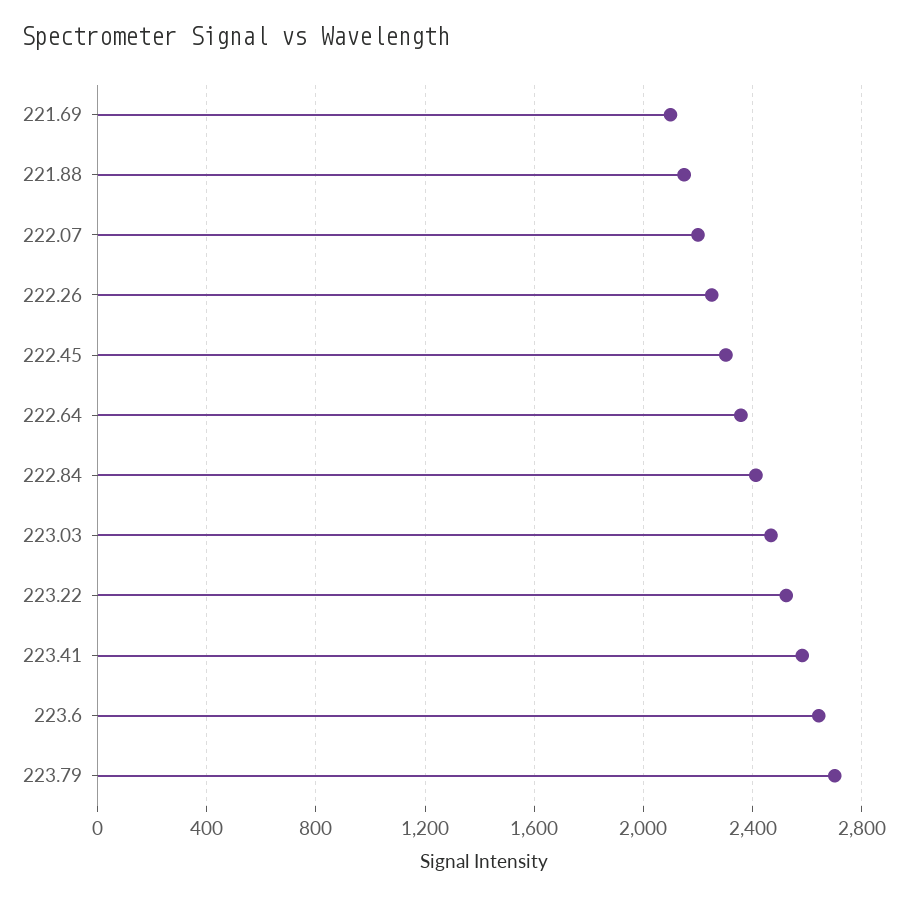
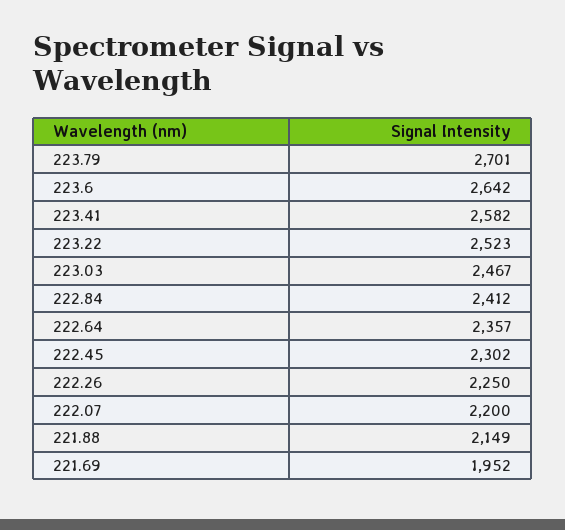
  {
-   "221.69": 2100,
+   "221.69": 1952,
    "221.88": 2149,
    "222.07": 2200,
    "222.26": 2250,
    "222.45": 2302,
    "222.64": 2357,
    "222.84": 2412,
    "223.03": 2467,
    "223.22": 2523,
    "223.41": 2582,
    "223.6": 2642,
    "223.79": 2701
  }

